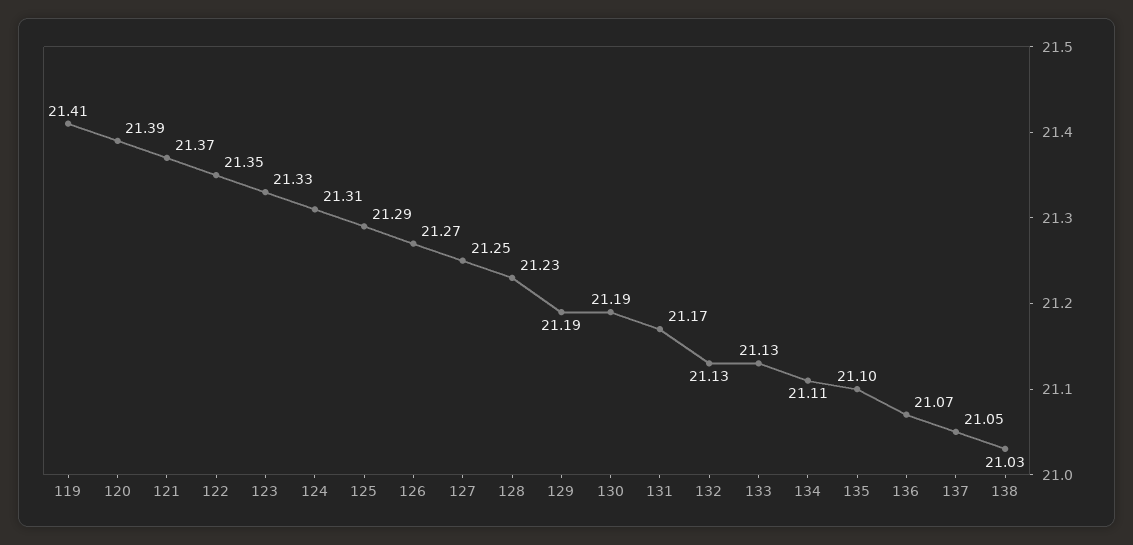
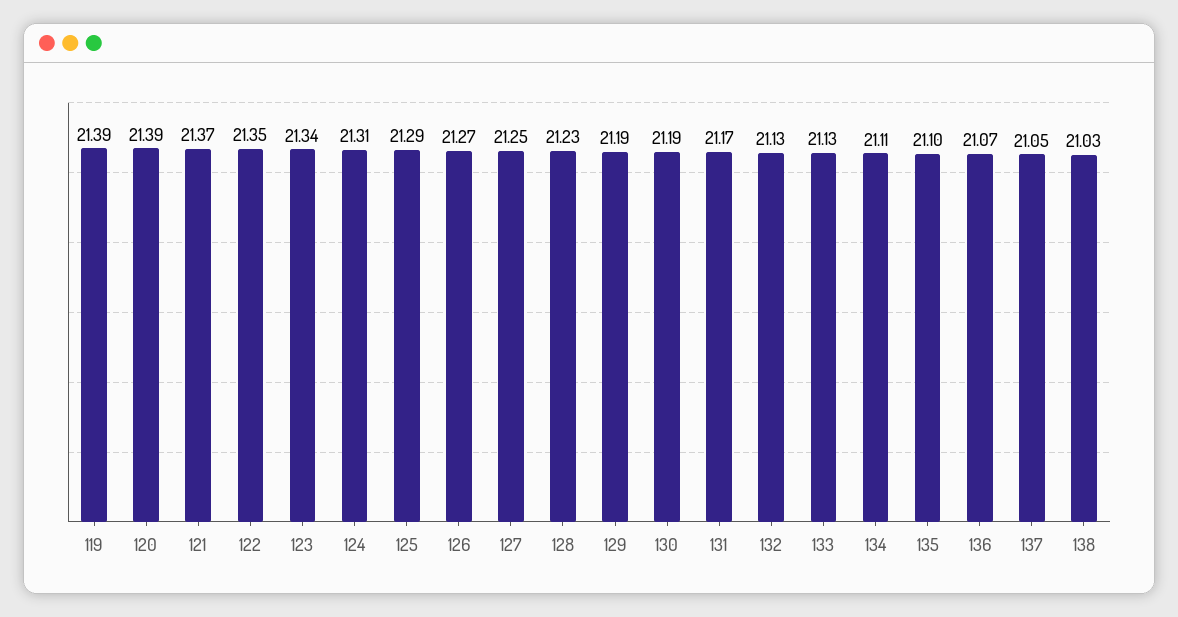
  {
-   "119": 21.41,
+   "119": 21.39,
    "120": 21.39,
    "121": 21.37,
    "122": 21.35,
-   "123": 21.33,
+   "123": 21.34,
    "124": 21.31,
    "125": 21.29,
    "126": 21.27,
    "127": 21.25,
    "128": 21.23,
    "129": 21.19,
    "130": 21.19,
    "131": 21.17,
    "132": 21.13,
    "133": 21.13,
    "134": 21.11,
    "135": 21.1,
    "136": 21.07,
    "137": 21.05,
    "138": 21.03
  }

